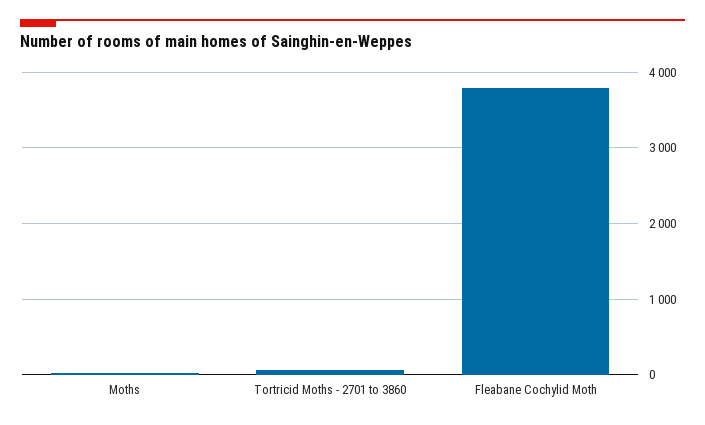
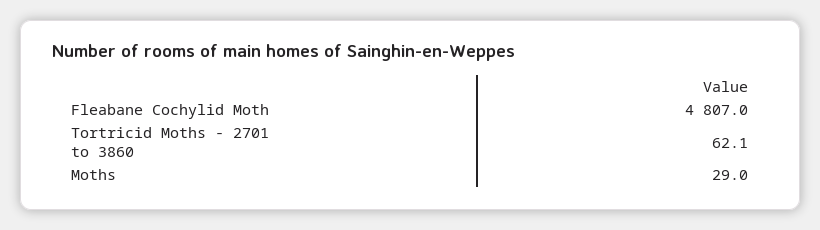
  {
    "Moths": 29,
    "Tortricid Moths - 2701 to 3860": 62.1,
-   "Fleabane Cochylid Moth": 3800
+   "Fleabane Cochylid Moth": 4807
  }

